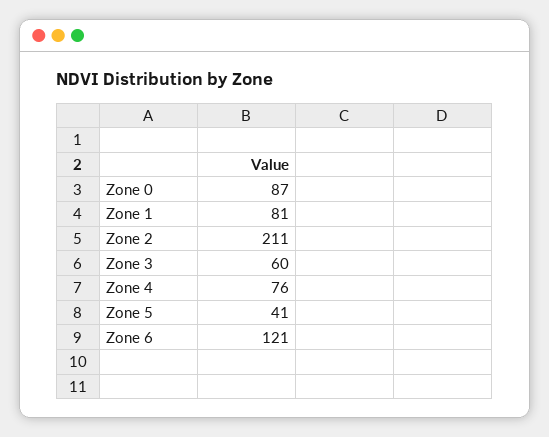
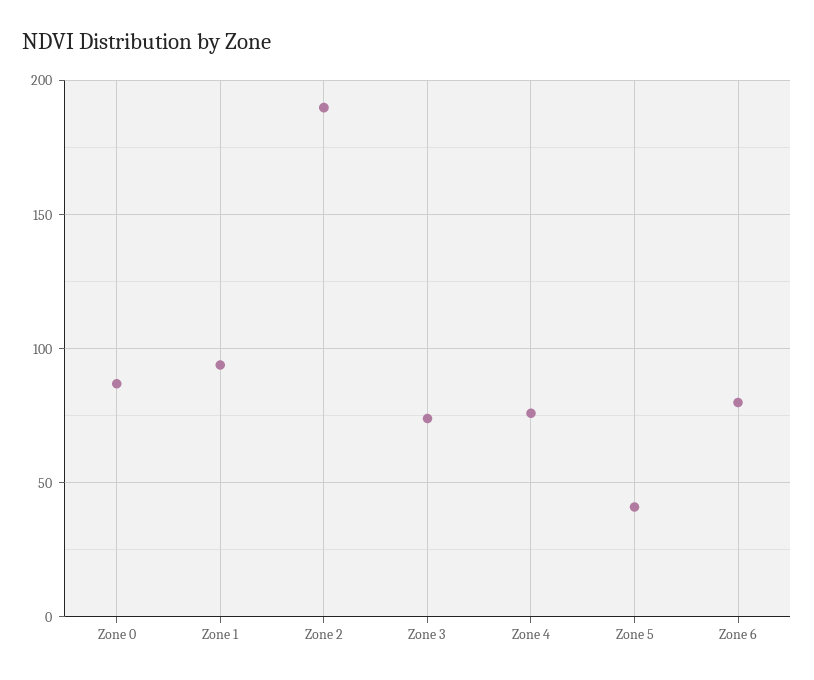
  {
    "Zone 0": 87,
-   "Zone 1": 81,
+   "Zone 1": 95,
-   "Zone 2": 211,
+   "Zone 2": 190,
-   "Zone 3": 60,
+   "Zone 3": 75,
    "Zone 4": 76,
    "Zone 5": 41,
-   "Zone 6": 121
+   "Zone 6": 80
  }

